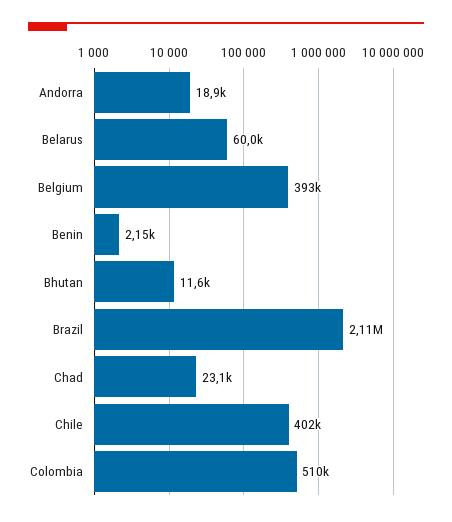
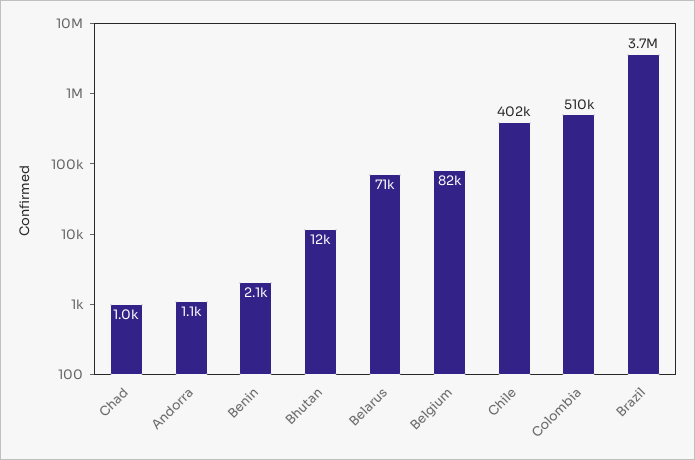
  {
-   "Andorra": 18900,
+   "Andorra": 1100,
-   "Belarus": 60000,
+   "Belarus": 71000,
-   "Belgium": 393000,
+   "Belgium": 82000,
    "Benin": 2150,
    "Bhutan": 11600,
-   "Brazil": 2110000,
+   "Brazil": 3700000,
-   "Chad": 23100,
+   "Chad": 1000,
    "Chile": 402000,
    "Colombia": 510000
  }

